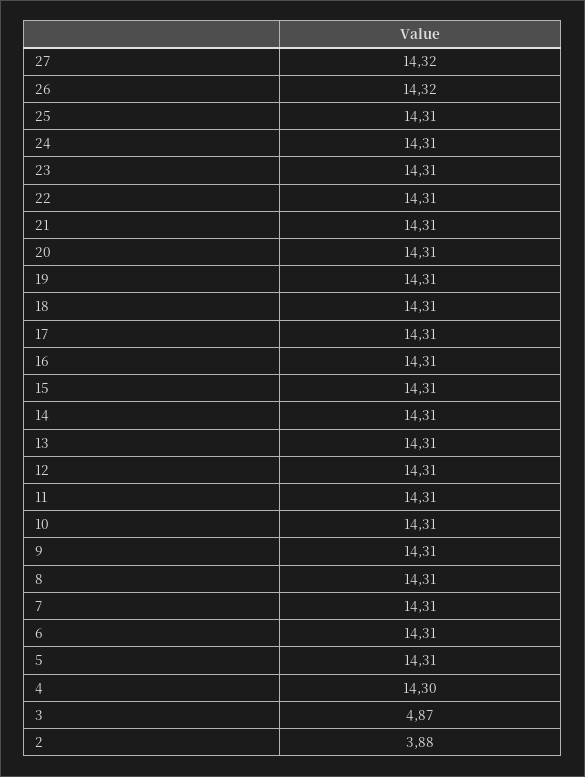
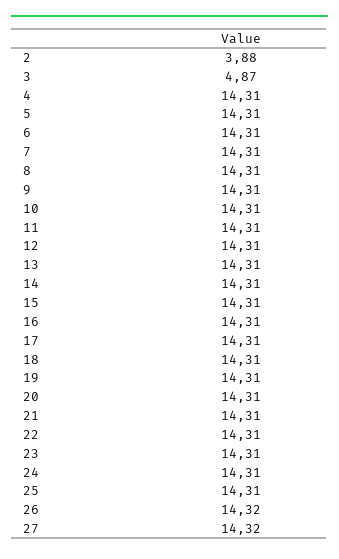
  {
    "27": 14.32,
    "26": 14.32,
    "25": 14.31,
    "24": 14.31,
    "23": 14.31,
    "22": 14.31,
    "21": 14.31,
    "20": 14.31,
    "19": 14.31,
    "18": 14.31,
    "17": 14.31,
    "16": 14.31,
    "15": 14.31,
    "14": 14.31,
    "13": 14.31,
    "12": 14.31,
    "11": 14.31,
    "10": 14.31,
    "9": 14.31,
    "8": 14.31,
    "7": 14.31,
    "6": 14.31,
    "5": 14.31,
-   "4": 14.3,
+   "4": 14.31,
    "3": 4.87,
    "2": 3.88
  }

